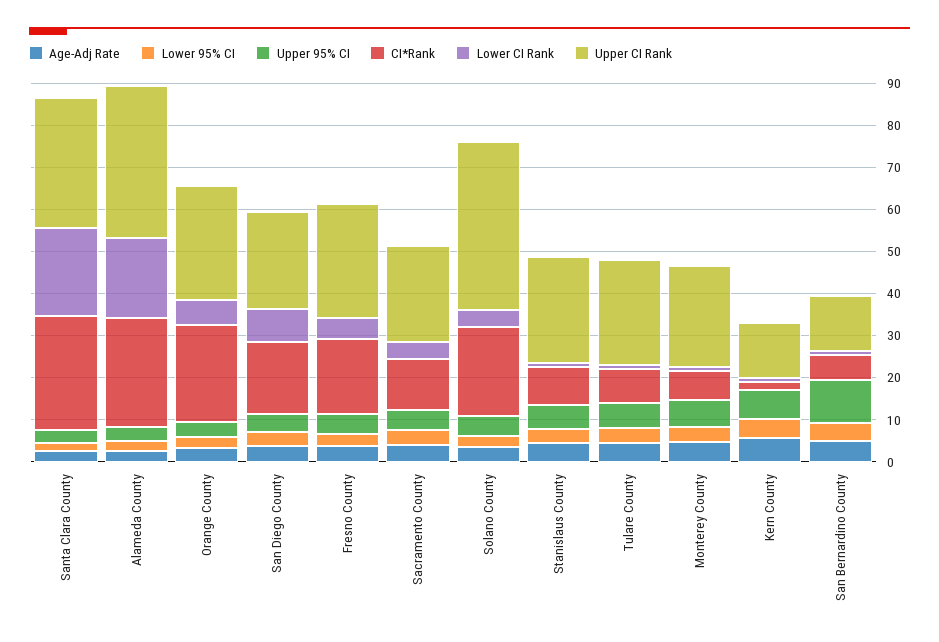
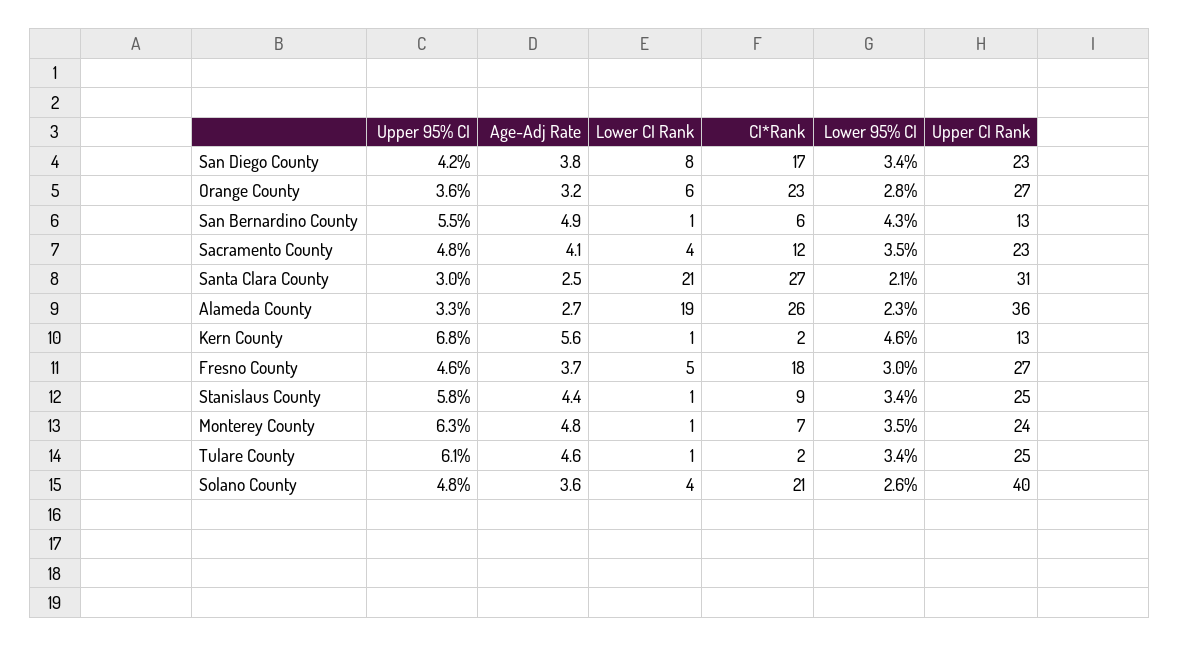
  {
    "Age-Adj Rate": {
      "Santa Clara County": 2.5,
      "Alameda County": 2.7,
      "Orange County": 3.2,
      "San Diego County": 3.8,
      "Fresno County": 3.7,
      "Sacramento County": 4.1,
      "Solano County": 3.6,
      "Stanislaus County": 4.4,
      "Tulare County": 4.6,
      "Monterey County": 4.8,
      "Kern County": 5.6,
      "San Bernardino County": 4.9
    },
    "Lower 95% CI": {
      "Santa Clara County": 2.1,
      "Alameda County": 2.3,
      "Orange County": 2.8,
      "San Diego County": 3.4,
      "Fresno County": 3,
      "Sacramento County": 3.5,
      "Solano County": 2.6,
      "Stanislaus County": 3.4,
      "Tulare County": 3.4,
      "Monterey County": 3.5,
      "Kern County": 4.6,
      "San Bernardino County": 4.3
    },
    "Upper 95% CI": {
      "Santa Clara County": 3,
      "Alameda County": 3.3,
      "Orange County": 3.6,
      "San Diego County": 4.2,
      "Fresno County": 4.6,
      "Sacramento County": 4.8,
      "Solano County": 4.8,
      "Stanislaus County": 5.8,
      "Tulare County": 6.1,
      "Monterey County": 6.3,
      "Kern County": 6.8,
-     "San Bernardino County": 10
+     "San Bernardino County": 5.5
    },
    "CI*Rank": {
      "Santa Clara County": 27,
      "Alameda County": 26,
      "Orange County": 23,
      "San Diego County": 17,
      "Fresno County": 18,
      "Sacramento County": 12,
      "Solano County": 21,
      "Stanislaus County": 9,
-     "Tulare County": 8,
+     "Tulare County": 2,
      "Monterey County": 7,
      "Kern County": 2,
      "San Bernardino County": 6
    },
    "Lower CI Rank": {
      "Santa Clara County": 21,
      "Alameda County": 19,
      "Orange County": 6,
      "San Diego County": 8,
      "Fresno County": 5,
      "Sacramento County": 4,
      "Solano County": 4,
      "Stanislaus County": 1,
      "Tulare County": 1,
      "Monterey County": 1,
      "Kern County": 1,
      "San Bernardino County": 1
    },
    "Upper CI Rank": {
      "Santa Clara County": 31,
      "Alameda County": 36,
      "Orange County": 27,
      "San Diego County": 23,
      "Fresno County": 27,
      "Sacramento County": 23,
      "Solano County": 40,
      "Stanislaus County": 25,
      "Tulare County": 25,
      "Monterey County": 24,
      "Kern County": 13,
      "San Bernardino County": 13
    }
  }

